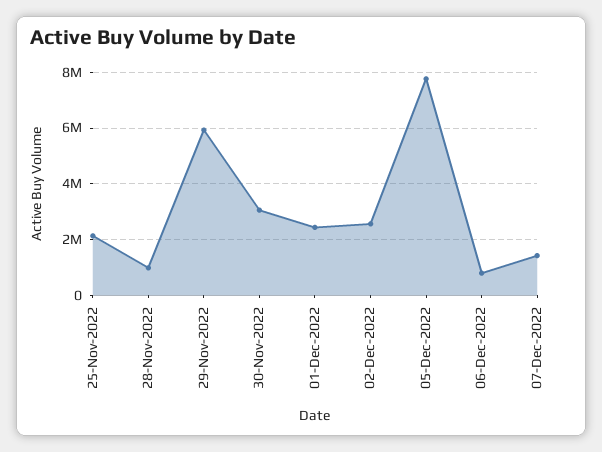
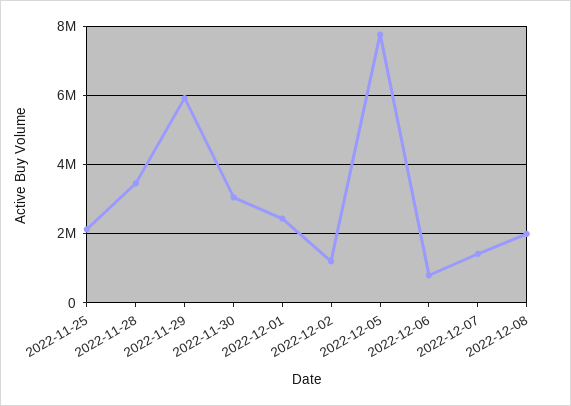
  {
    "25-Nov-2022": 2200000,
-   "28-Nov-2022": 1000000,
+   "28-Nov-2022": 3400000,
    "29-Nov-2022": 6000000,
    "30-Nov-2022": 3000000,
    "01-Dec-2022": 2400000,
-   "02-Dec-2022": 2500000,
+   "02-Dec-2022": 1200000,
    "05-Dec-2022": 7800000,
    "06-Dec-2022": 800000,
-   "07-Dec-2022": 1400000
+   "07-Dec-2022": 1400000,
+   "2022-12-08": 2000000
  }

